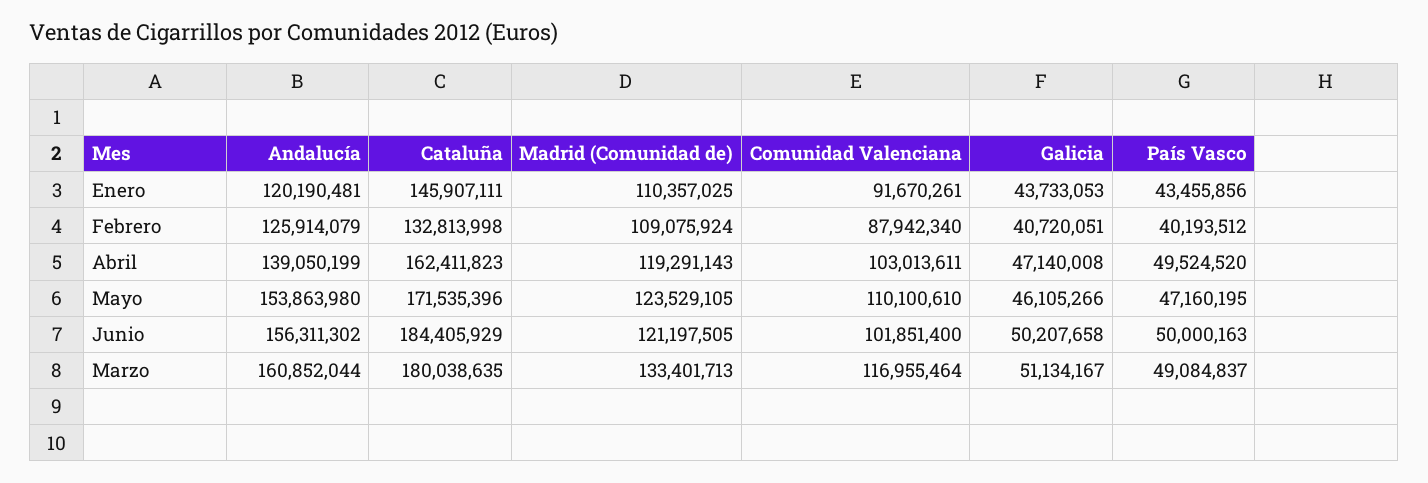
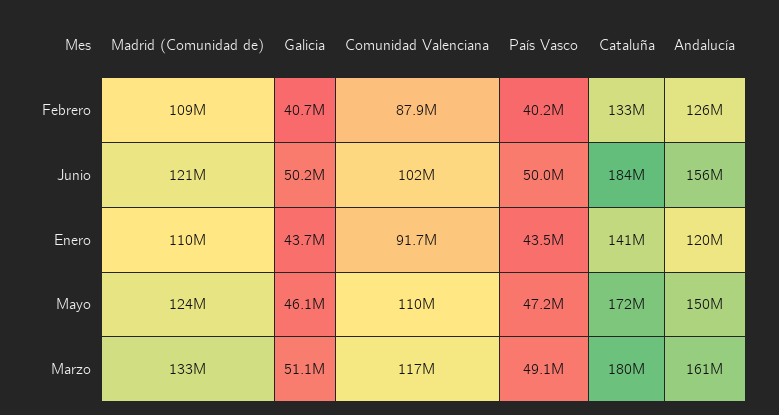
  {
    "Andalucía": {
      "Enero": 120190481,
      "Febrero": 125914079,
-     "Abril": 139050199,
-     "Mayo": 153863980,
+     "Mayo": 150000000,
      "Junio": 156311302,
      "Marzo": 160852044
    },
    "Cataluña": {
-     "Enero": 145907111,
+     "Enero": 141000000,
      "Febrero": 132813998,
-     "Abril": 162411823,
      "Mayo": 171535396,
      "Junio": 184405929,
      "Marzo": 180038635
    },
    "Madrid (Comunidad de)": {
      "Enero": 110357025,
      "Febrero": 109075924,
-     "Abril": 119291143,
      "Mayo": 123529105,
      "Junio": 121197505,
      "Marzo": 133401713
    },
    "Comunidad Valenciana": {
      "Enero": 91670261,
      "Febrero": 87942340,
-     "Abril": 103013611,
      "Mayo": 110100610,
      "Junio": 101851400,
      "Marzo": 116955464
    },
    "Galicia": {
      "Enero": 43733053,
      "Febrero": 40720051,
-     "Abril": 47140008,
      "Mayo": 46105266,
      "Junio": 50207658,
      "Marzo": 51134167
    },
    "País Vasco": {
      "Enero": 43455856,
      "Febrero": 40193512,
-     "Abril": 49524520,
      "Mayo": 47160195,
      "Junio": 50000163,
      "Marzo": 49084837
    }
  }

